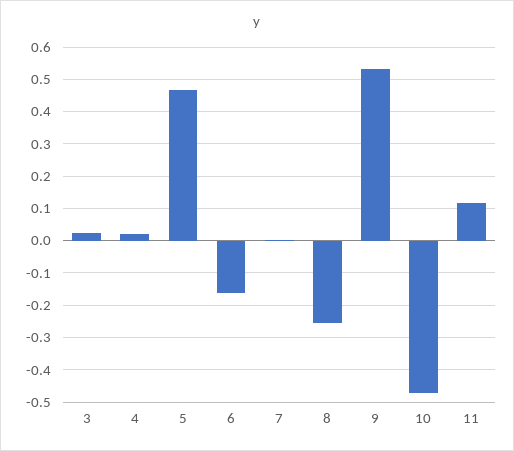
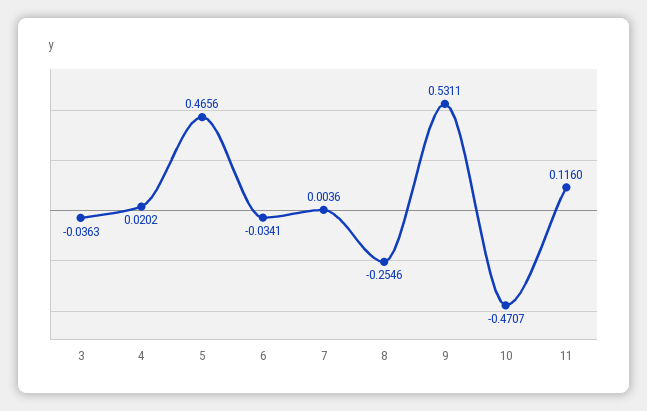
  {
-   "3": 0.02,
+   "3": -0.0363,
    "4": 0.0202,
    "5": 0.4656,
-   "6": -0.16,
+   "6": -0.0341,
    "7": 0.0036,
    "8": -0.2546,
    "9": 0.5311,
    "10": -0.4707,
    "11": 0.116
  }

